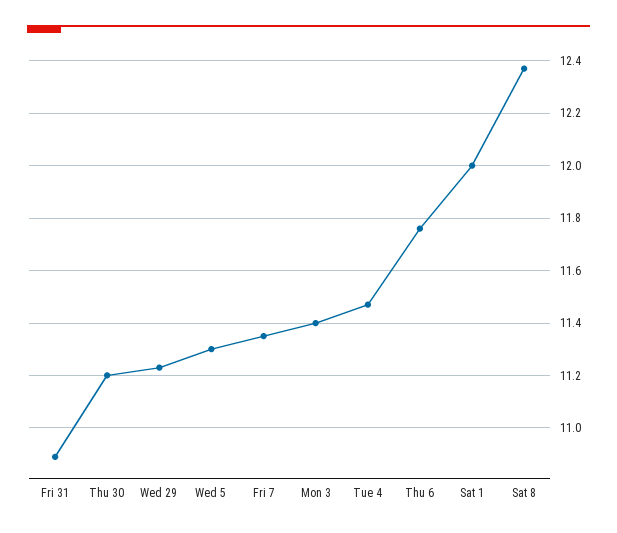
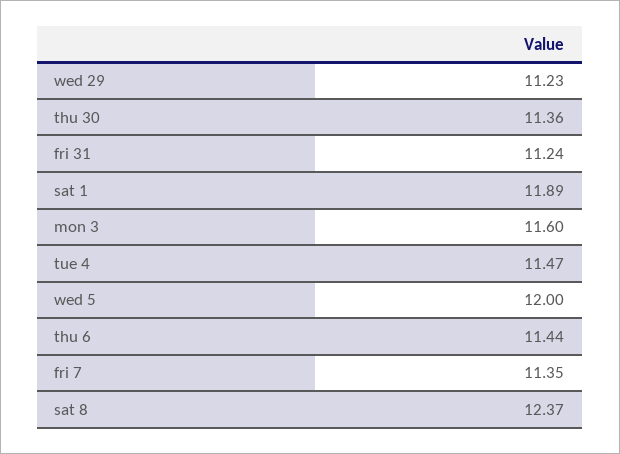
  {
-   "Fri 31": 10.9,
+   "Fri 31": 11.24,
-   "Thu 30": 11.2,
+   "Thu 30": 11.36,
    "Wed 29": 11.23,
-   "Wed 5": 11.3,
+   "Wed 5": 12,
    "Fri 7": 11.35,
-   "Mon 3": 11.4,
+   "Mon 3": 11.6,
    "Tue 4": 11.47,
-   "Thu 6": 11.75,
+   "Thu 6": 11.44,
-   "Sat 1": 12,
+   "Sat 1": 11.89,
    "Sat 8": 12.37
  }

